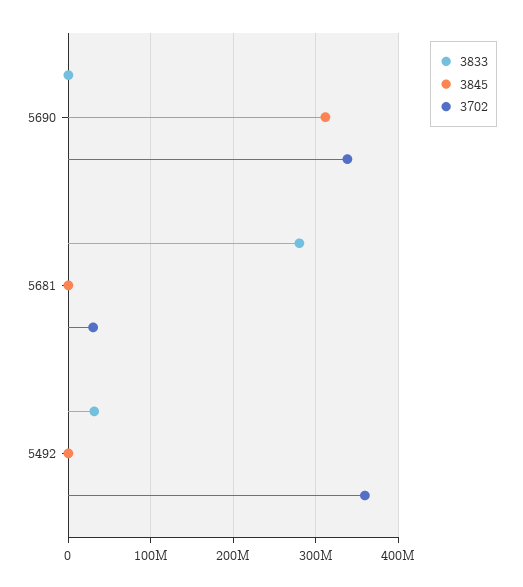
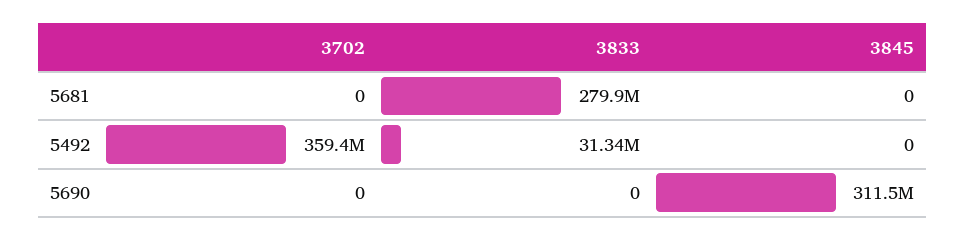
  {
    "3833": {
      "5690": 0,
      "5681": 279900000,
      "5492": 31340000
    },
    "3845": {
      "5690": 311500000,
      "5681": 0,
      "5492": 0
    },
    "3702": {
-     "5690": 340000000,
+     "5690": 0,
-     "5681": 30000000,
+     "5681": 0,
      "5492": 359400000
    }
  }

